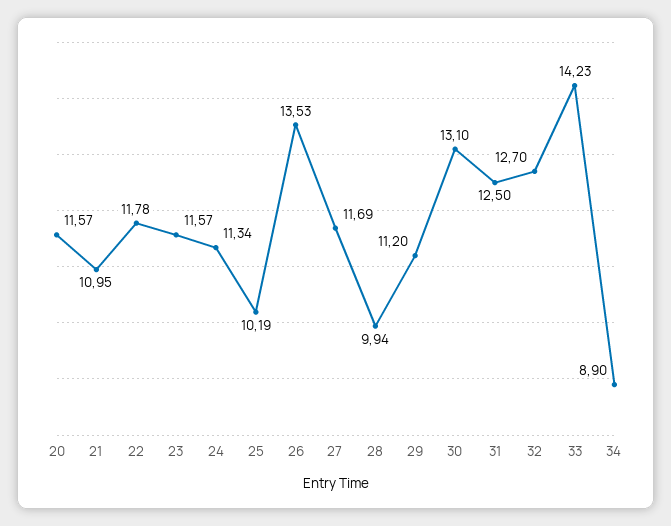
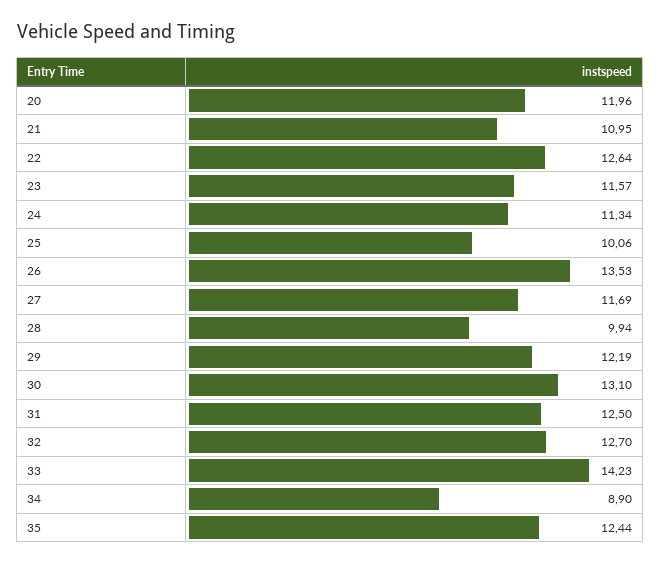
  {
-   "20": 11.57,
+   "20": 11.96,
    "21": 10.95,
-   "22": 11.78,
+   "22": 12.64,
    "23": 11.57,
    "24": 11.34,
-   "25": 10.19,
+   "25": 10.06,
    "26": 13.53,
    "27": 11.69,
    "28": 9.94,
-   "29": 11.2,
+   "29": 12.19,
    "30": 13.1,
    "31": 12.5,
    "32": 12.7,
    "33": 14.23,
-   "34": 8.9
+   "34": 8.9,
+   "35": 12.44
  }

